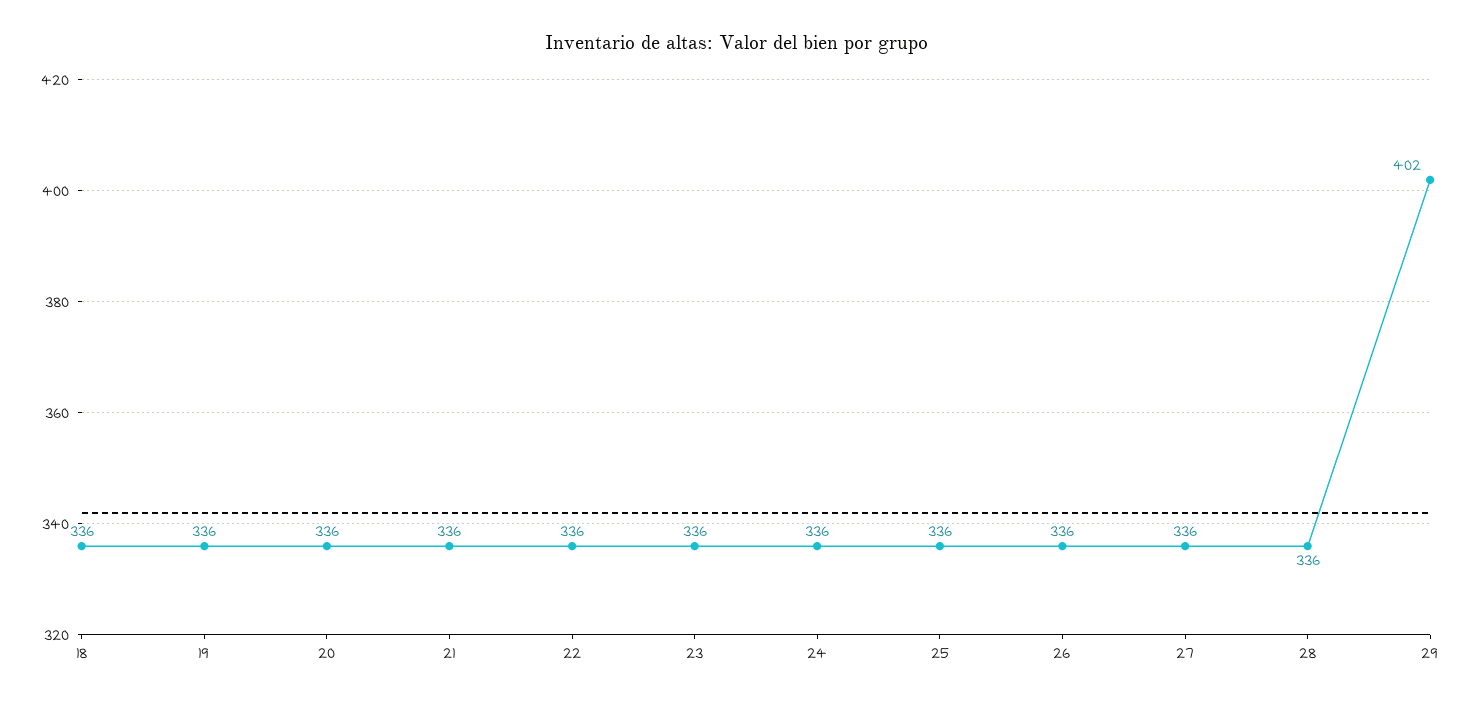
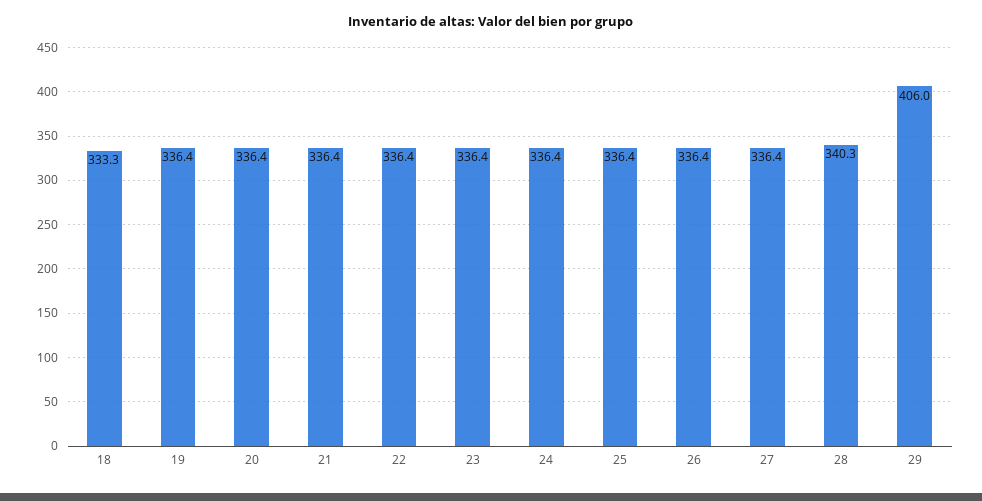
  {
-   "18": 336,
+   "18": 333.3,
    "19": 336.4,
    "20": 336.4,
    "21": 336.4,
    "22": 336.4,
    "23": 336.4,
    "24": 336.4,
    "25": 336.4,
    "26": 336.4,
    "27": 336.4,
-   "28": 336,
+   "28": 340.3,
-   "29": 402
+   "29": 406
  }

